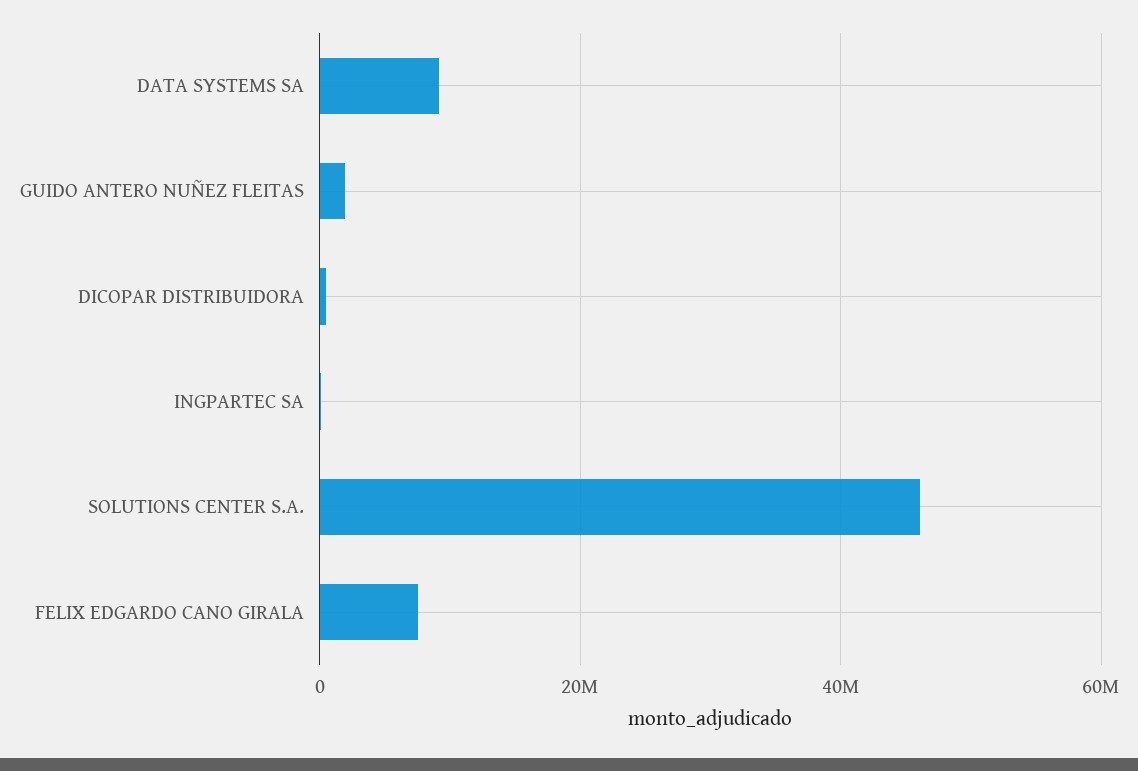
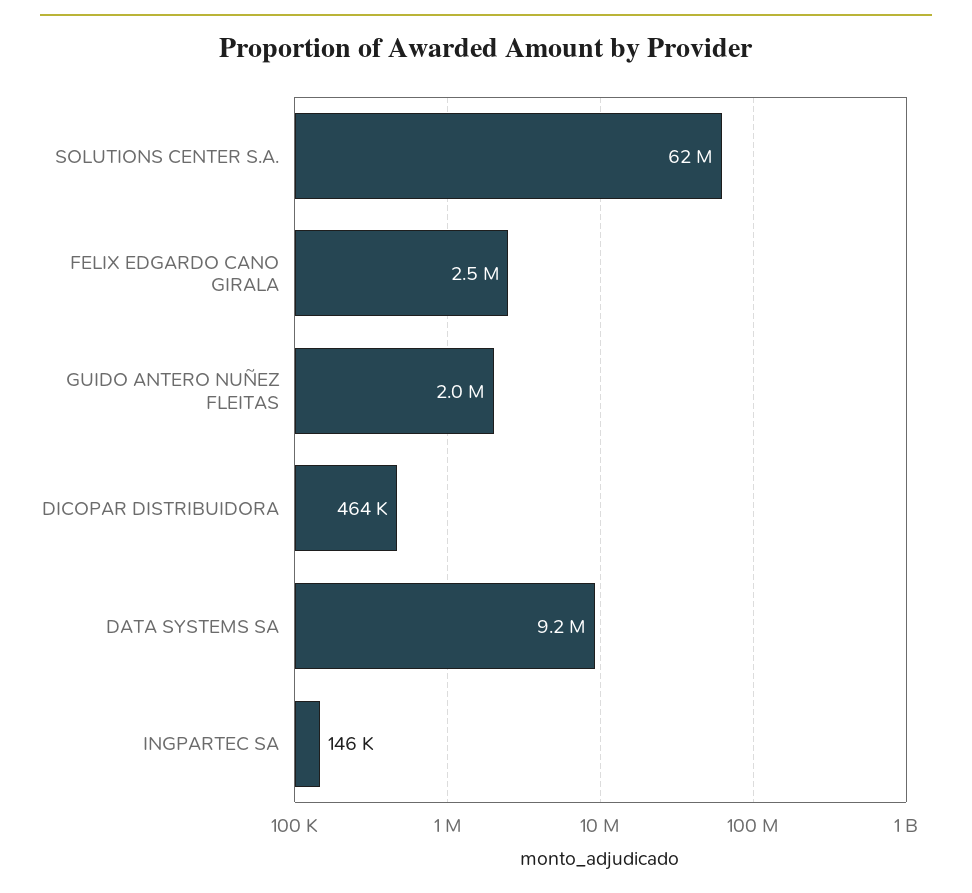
  {
    "DATA SYSTEMS SA": 9200000,
    "GUIDO ANTERO NUÑEZ FLEITAS": 2000000,
    "DICOPAR DISTRIBUIDORA": 464000,
    "INGPARTEC SA": 146000,
-   "SOLUTIONS CENTER S.A.": 46000000,
+   "SOLUTIONS CENTER S.A.": 62000000,
-   "FELIX EDGARDO CANO GIRALA": 8000000
+   "FELIX EDGARDO CANO GIRALA": 2500000
  }

